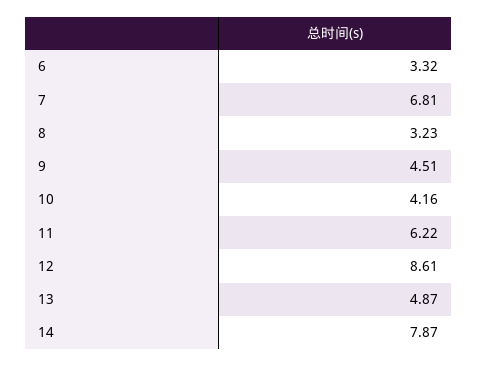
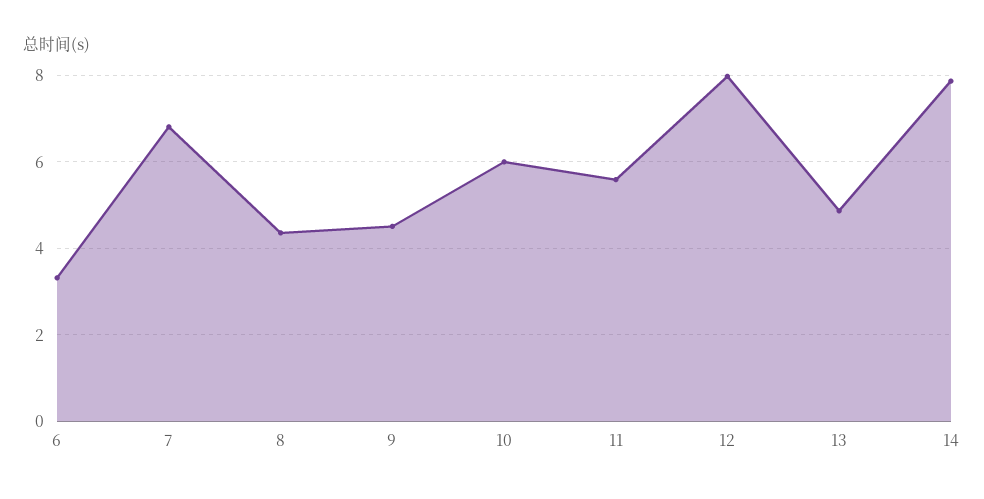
  {
    "6": 3.32,
    "7": 6.81,
-   "8": 3.23,
+   "8": 4.4,
    "9": 4.51,
-   "10": 4.16,
+   "10": 6,
-   "11": 6.22,
+   "11": 5.6,
-   "12": 8.61,
+   "12": 8,
    "13": 4.87,
    "14": 7.87
  }

